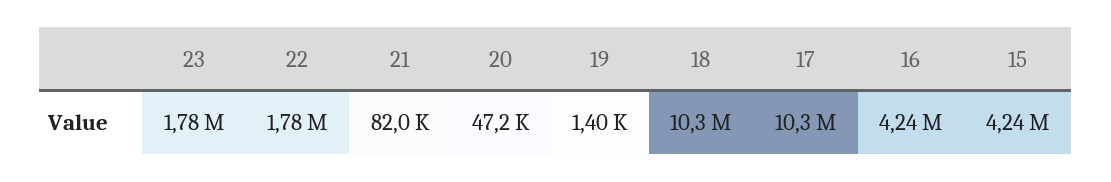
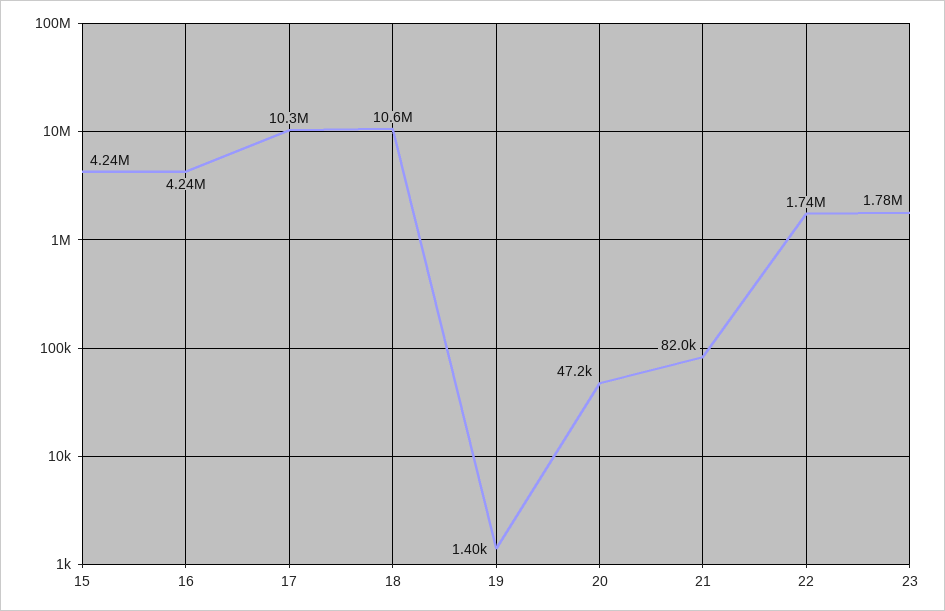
  {
    "23": 1780000,
-   "22": 1780000,
+   "22": 1740000,
    "21": 82000,
    "20": 47200,
    "19": 1400,
-   "18": 10300000,
+   "18": 10600000,
    "17": 10300000,
    "16": 4240000,
    "15": 4240000
  }

